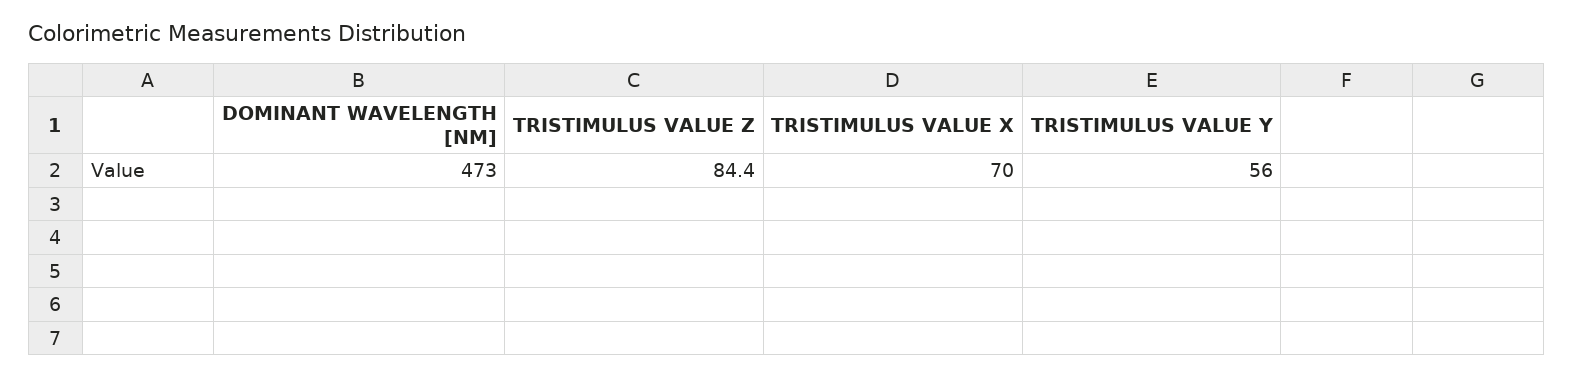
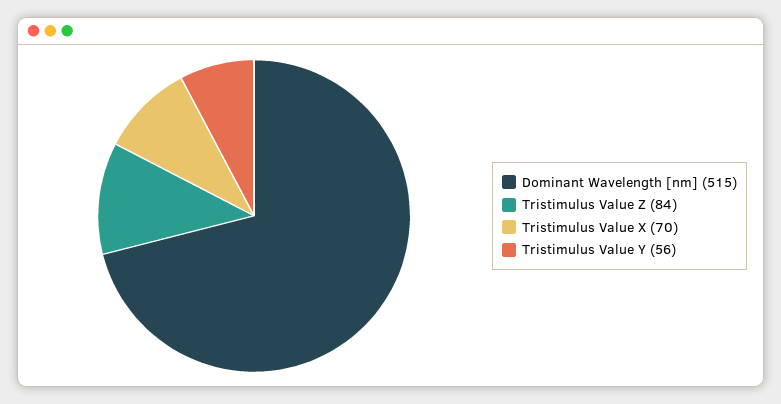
  {
-   "DOMINANT WAVELENGTH [NM]": 473,
+   "DOMINANT WAVELENGTH [NM]": 515,
    "TRISTIMULUS VALUE Z": 84.4,
    "TRISTIMULUS VALUE X": 70,
    "TRISTIMULUS VALUE Y": 56
  }

